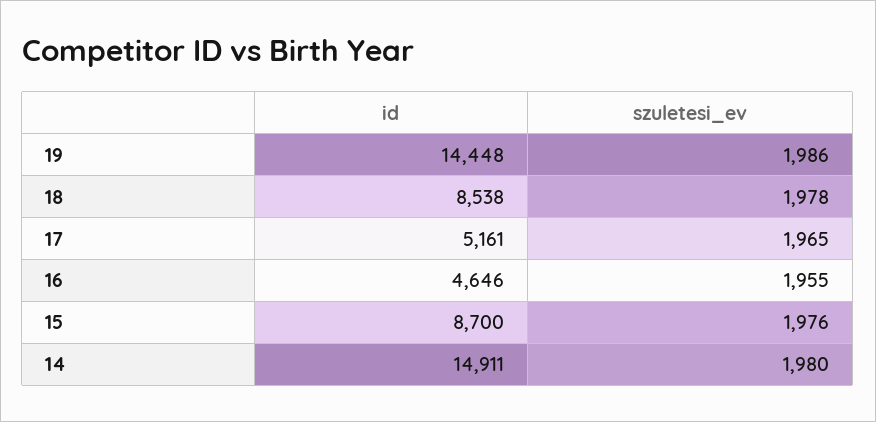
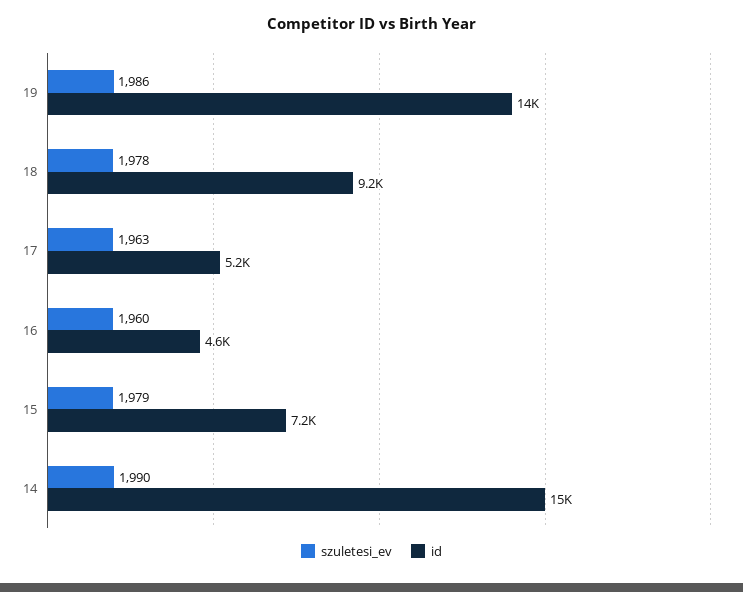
  {
    "id": {
      "19": 14448,
-     "18": 8538,
+     "18": 9200,
      "17": 5161,
      "16": 4646,
-     "15": 8700,
+     "15": 7200,
      "14": 14911
    },
    "szuletesi_ev": {
      "19": 1986,
      "18": 1978,
-     "17": 1965,
+     "17": 1963,
-     "16": 1955,
+     "16": 1960,
-     "15": 1976,
+     "15": 1979,
-     "14": 1980
+     "14": 1990
    }
  }

